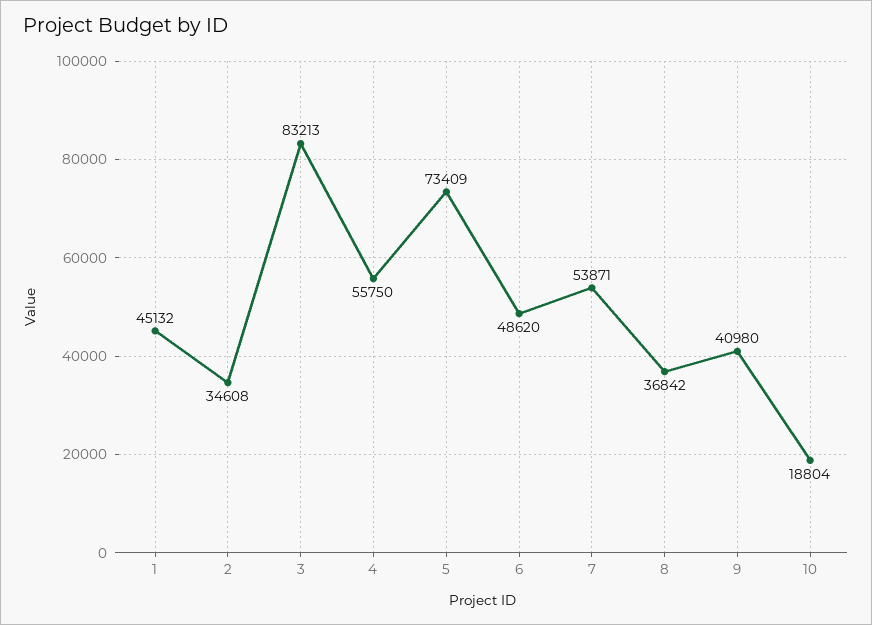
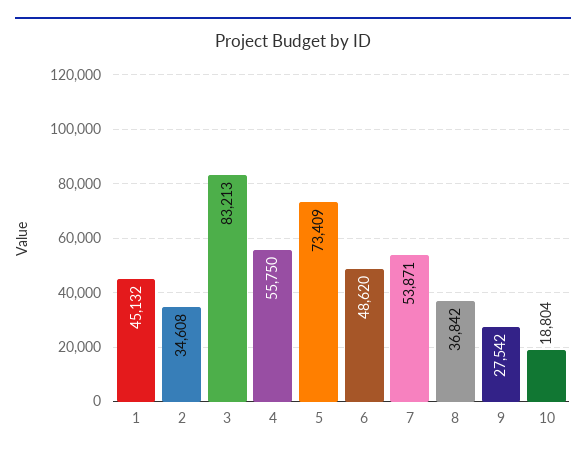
  {
    "1": 45132,
    "2": 34608,
    "3": 83213,
    "4": 55750,
    "5": 73409,
    "6": 48620,
    "7": 53871,
    "8": 36842,
-   "9": 40980,
+   "9": 27542,
    "10": 18804
  }

